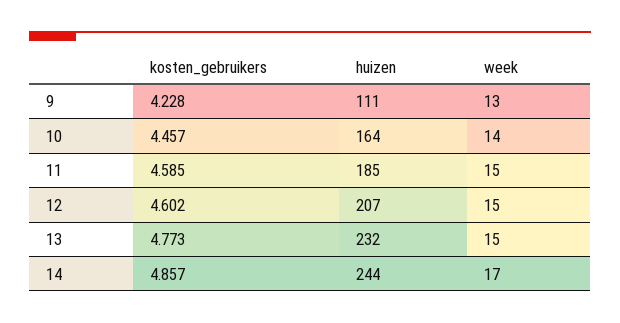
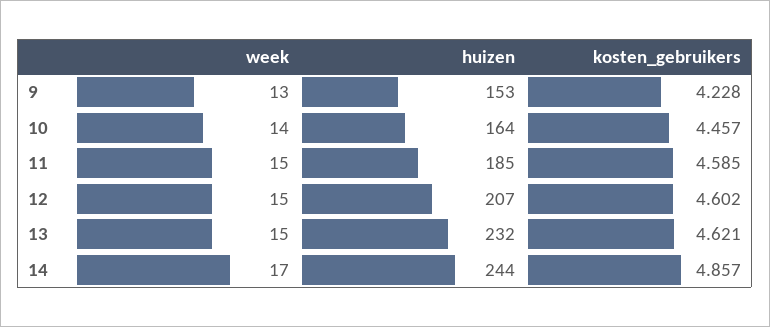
  {
    "kosten_gebruikers": {
      "9": 4.228,
      "10": 4.457,
      "11": 4.585,
      "12": 4.602,
-     "13": 4.773,
+     "13": 4.621,
      "14": 4.857
    },
    "huizen": {
-     "9": 111,
+     "9": 153,
      "10": 164,
      "11": 185,
      "12": 207,
      "13": 232,
      "14": 244
    },
    "week": {
      "9": 13,
      "10": 14,
      "11": 15,
      "12": 15,
      "13": 15,
      "14": 17
    }
  }

